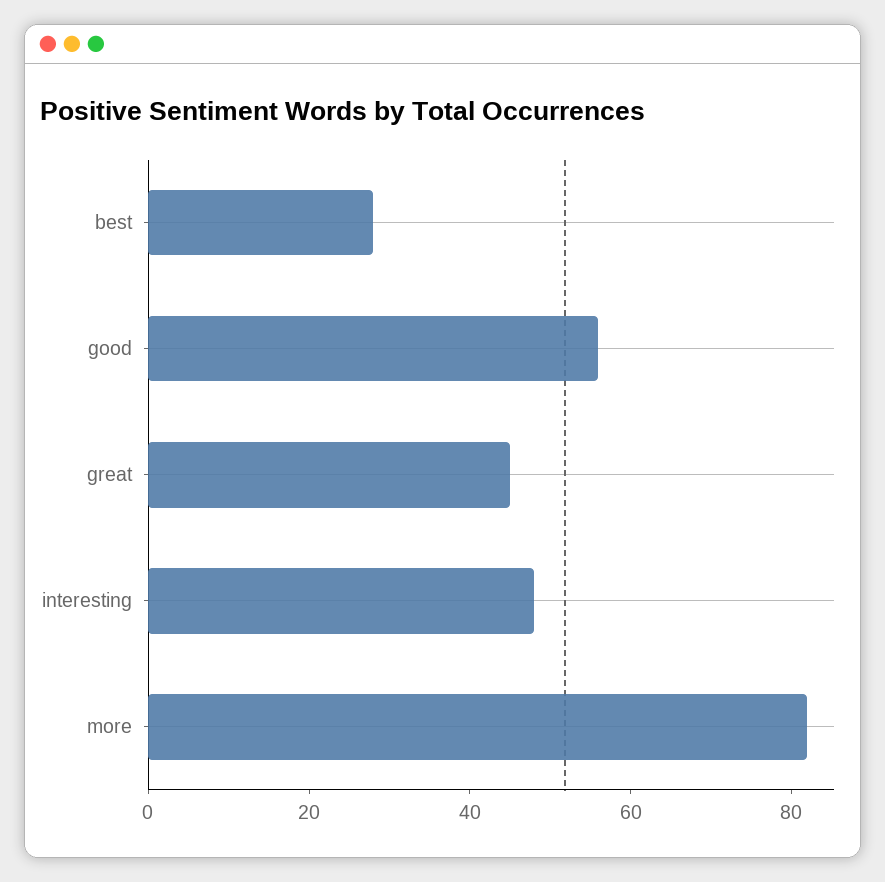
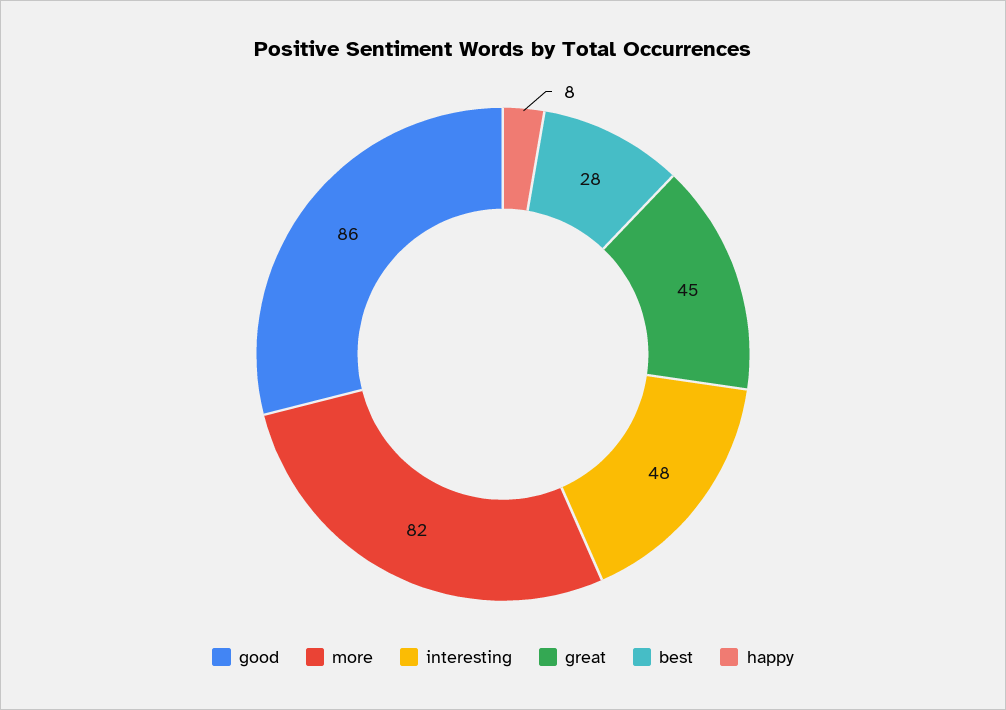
  {
    "best": 28,
-   "good": 55,
+   "good": 86,
    "great": 45,
    "interesting": 48,
-   "more": 82
+   "more": 82,
+   "happy": 8
  }

